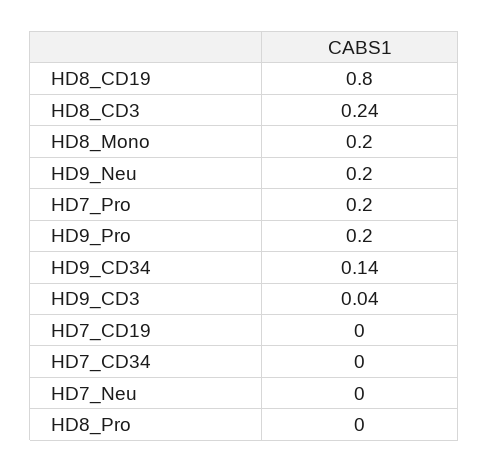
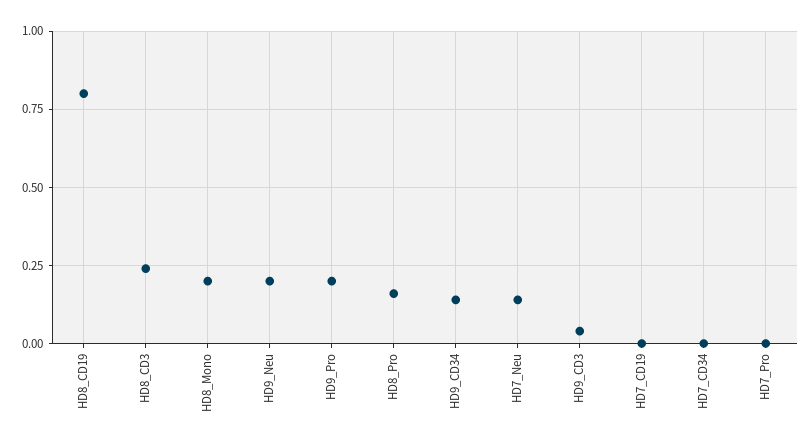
  {
    "HD8_CD19": 0.8,
    "HD8_CD3": 0.24,
    "HD8_Mono": 0.2,
    "HD9_Neu": 0.2,
-   "HD7_Pro": 0.2,
+   "HD7_Pro": 0,
    "HD9_Pro": 0.2,
    "HD9_CD34": 0.14,
    "HD9_CD3": 0.04,
    "HD7_CD19": 0,
    "HD7_CD34": 0,
-   "HD7_Neu": 0,
+   "HD7_Neu": 0.15,
-   "HD8_Pro": 0
+   "HD8_Pro": 0.15
  }

